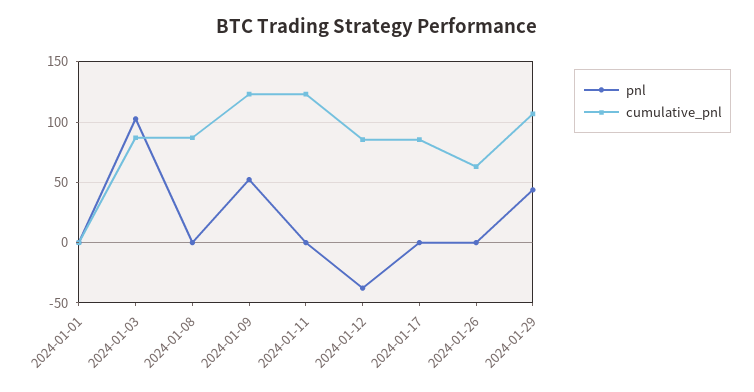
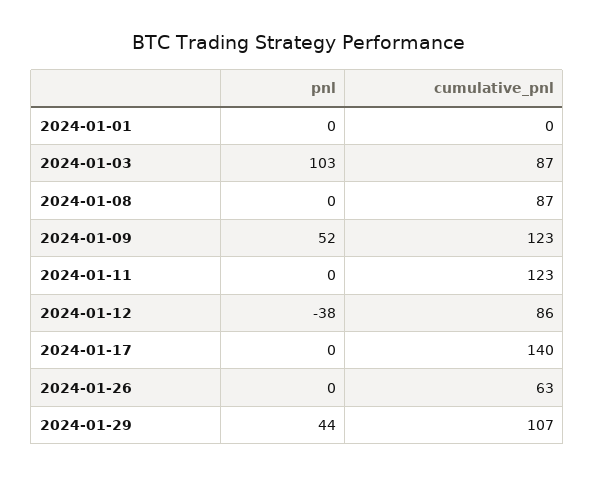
  {
    "pnl": {
      "2024-01-01": 0,
      "2024-01-03": 103,
      "2024-01-08": 0,
      "2024-01-09": 52,
      "2024-01-11": 0,
      "2024-01-12": -38,
      "2024-01-17": 0,
      "2024-01-26": 0,
      "2024-01-29": 44
    },
    "cumulative_pnl": {
      "2024-01-01": 0,
      "2024-01-03": 87,
      "2024-01-08": 87,
      "2024-01-09": 123,
      "2024-01-11": 123,
      "2024-01-12": 86,
-     "2024-01-17": 85,
+     "2024-01-17": 140,
      "2024-01-26": 63,
      "2024-01-29": 107
    }
  }

